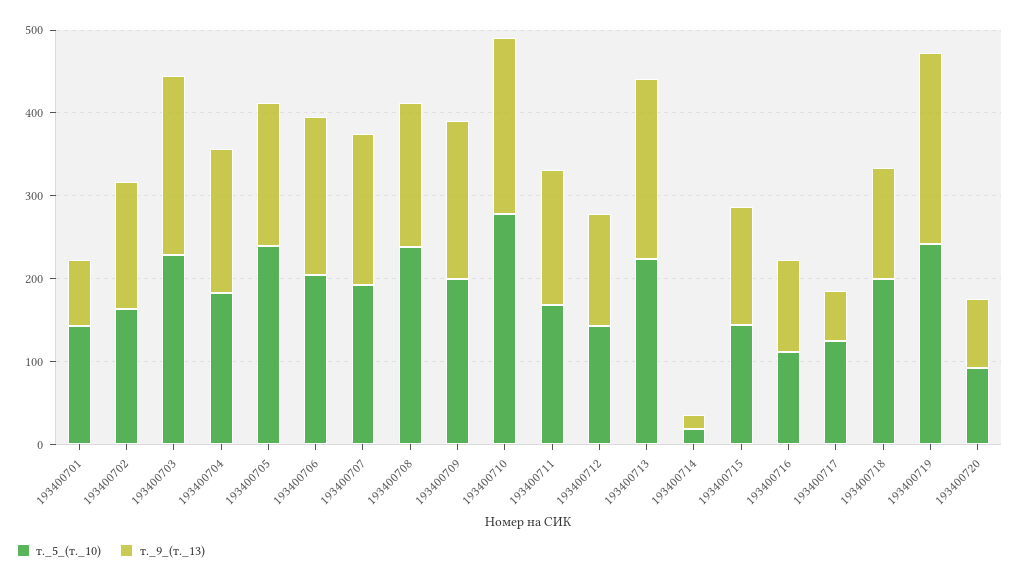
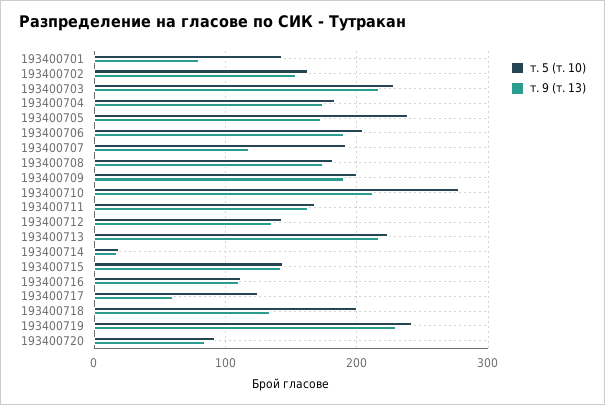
  {
    "т._5_(т._10)": {
      "193400701": 140,
      "193400702": 160,
      "193400703": 230,
      "193400704": 180,
      "193400705": 240,
      "193400706": 210,
      "193400707": 190,
-     "193400708": 240,
+     "193400708": 180,
      "193400709": 200,
      "193400710": 280,
      "193400711": 170,
      "193400712": 140,
      "193400713": 220,
      "193400714": 20,
      "193400715": 140,
      "193400716": 110,
      "193400717": 130,
      "193400718": 200,
      "193400719": 240,
      "193400720": 90
    },
    "т._9_(т._13)": {
      "193400701": 80,
      "193400702": 150,
      "193400703": 220,
      "193400704": 170,
      "193400705": 170,
      "193400706": 190,
-     "193400707": 180,
+     "193400707": 120,
      "193400708": 170,
      "193400709": 190,
      "193400710": 210,
      "193400711": 160,
      "193400712": 140,
      "193400713": 220,
      "193400714": 20,
      "193400715": 140,
      "193400716": 110,
      "193400717": 60,
      "193400718": 130,
      "193400719": 230,
      "193400720": 80
    }
  }

